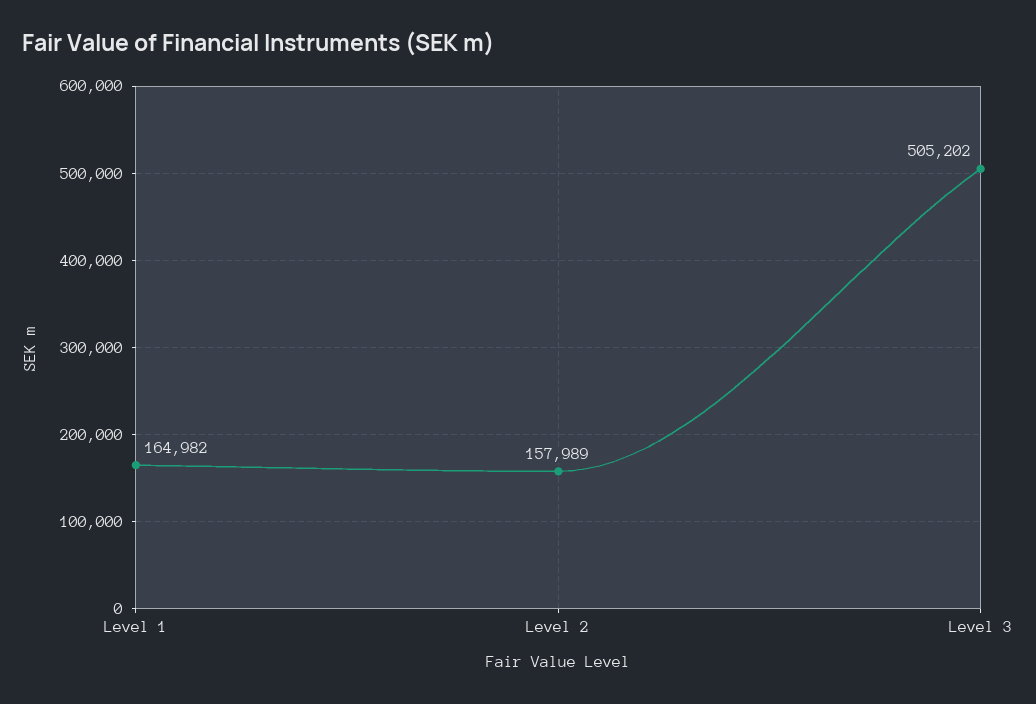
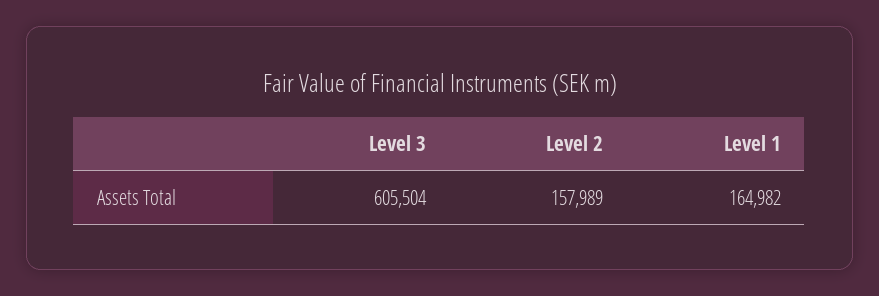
  {
    "Level 1": 164982,
    "Level 2": 157989,
-   "Level 3": 505202
+   "Level 3": 605504
  }

